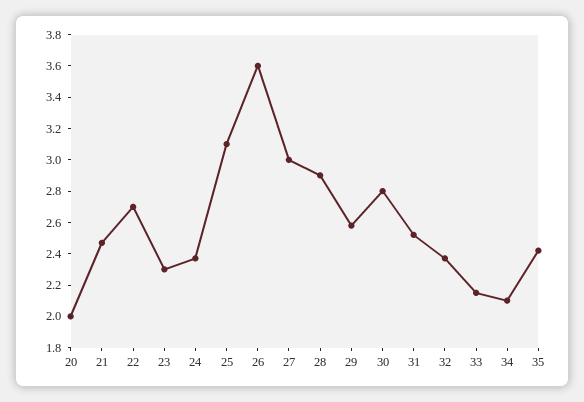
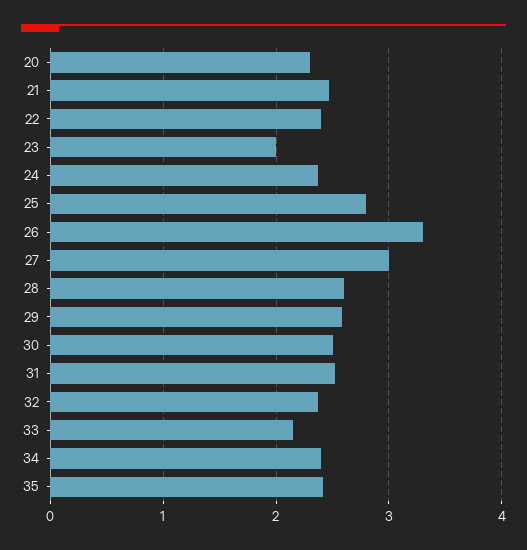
  {
-   "20": 2,
+   "20": 2.3,
    "21": 2.5,
-   "22": 2.7,
+   "22": 2.4,
-   "23": 2.3,
+   "23": 2,
    "24": 2.4,
-   "25": 3.1,
+   "25": 2.8,
-   "26": 3.6,
+   "26": 3.3,
    "27": 3,
-   "28": 2.9,
+   "28": 2.6,
    "29": 2.6,
-   "30": 2.8,
+   "30": 2.5,
    "31": 2.5,
    "32": 2.4,
    "33": 2.2,
-   "34": 2.1,
+   "34": 2.4,
    "35": 2.4
  }

